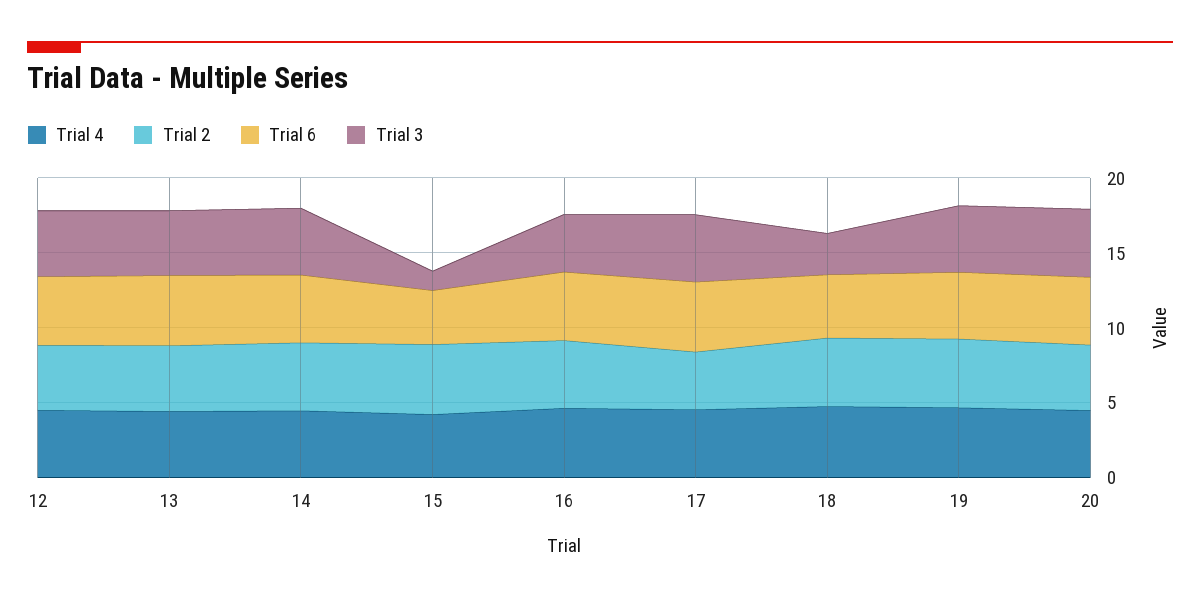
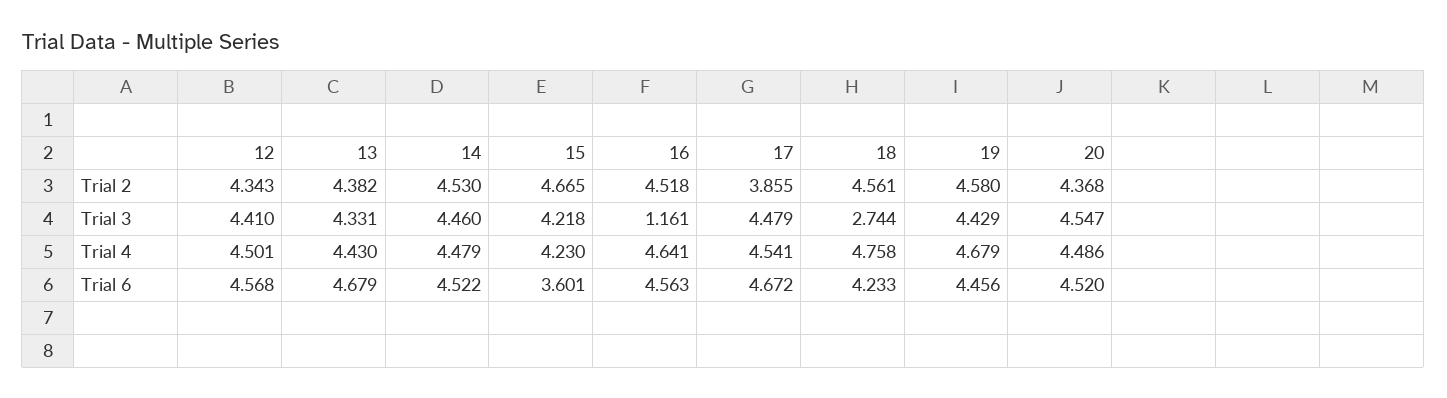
  {
    "Trial 4": {
      "12": 4.501,
      "13": 4.43,
      "14": 4.479,
      "15": 4.23,
      "16": 4.641,
      "17": 4.541,
      "18": 4.758,
      "19": 4.679,
      "20": 4.486
    },
    "Trial 2": {
      "12": 4.343,
      "13": 4.382,
      "14": 4.53,
      "15": 4.665,
      "16": 4.518,
      "17": 3.855,
      "18": 4.561,
      "19": 4.58,
      "20": 4.368
    },
    "Trial 6": {
      "12": 4.568,
      "13": 4.679,
      "14": 4.522,
      "15": 3.601,
      "16": 4.563,
      "17": 4.672,
      "18": 4.233,
      "19": 4.456,
      "20": 4.52
    },
    "Trial 3": {
      "12": 4.41,
      "13": 4.331,
      "14": 4.46,
-     "15": 1,
+     "15": 4.218,
-     "16": 4,
+     "16": 1.161,
      "17": 4.479,
      "18": 2.744,
      "19": 4.429,
      "20": 4.547
    }
  }

